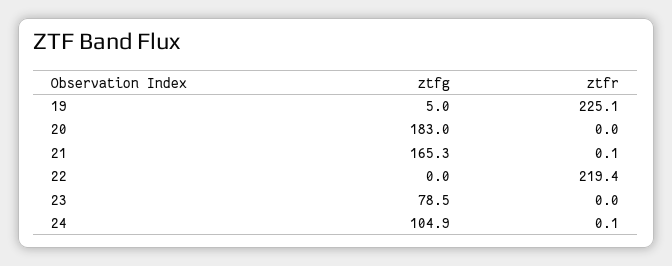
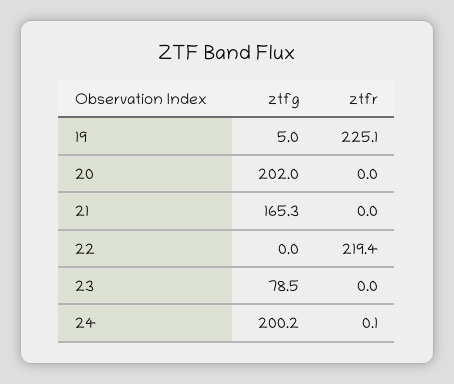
  {
    "ztfg": {
      "19": 5,
-     "20": 183,
+     "20": 202,
      "21": 165.3,
      "22": 0,
      "23": 78.5,
-     "24": 104.9
+     "24": 200.2
    },
    "ztfr": {
      "19": 225.1,
      "20": 0,
-     "21": 0.1,
+     "21": 0,
      "22": 219.4,
      "23": 0,
      "24": 0.1
    }
  }

